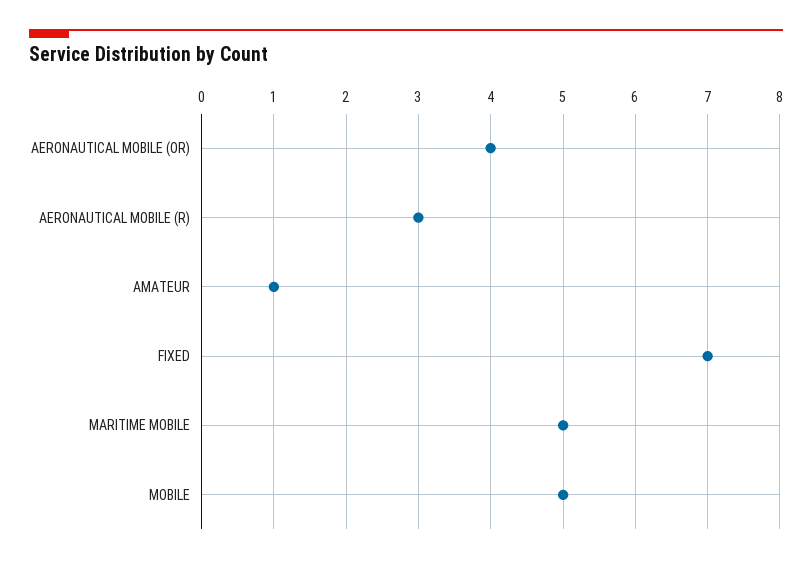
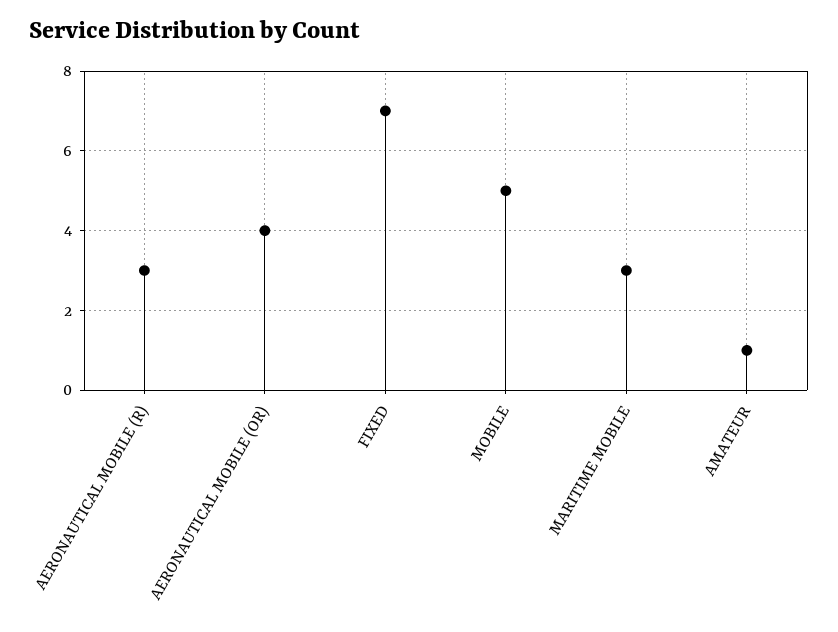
  {
    "AERONAUTICAL MOBILE (OR)": 4,
    "AERONAUTICAL MOBILE (R)": 3,
    "AMATEUR": 1,
    "FIXED": 7,
-   "MARITIME MOBILE": 5,
+   "MARITIME MOBILE": 3,
    "MOBILE": 5
  }

